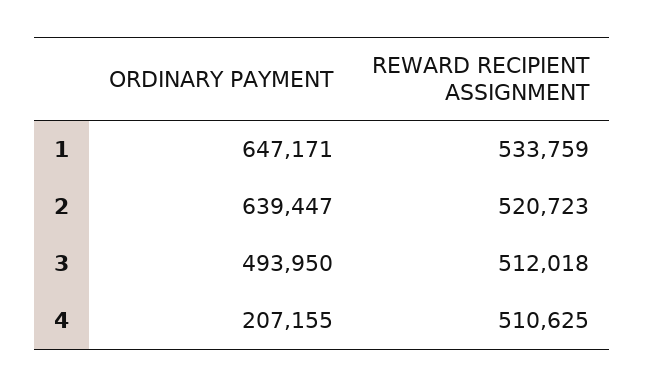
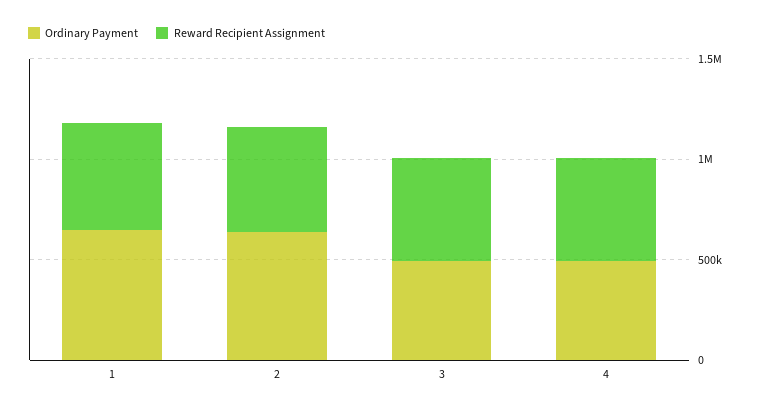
  {
    "ORDINARY PAYMENT": {
      "1": 647171,
      "2": 639447,
      "3": 493950,
-     "4": 207155
+     "4": 500000
    },
    "REWARD RECIPIENT ASSIGNMENT": {
      "1": 533759,
      "2": 520723,
      "3": 512018,
      "4": 510625
    }
  }

